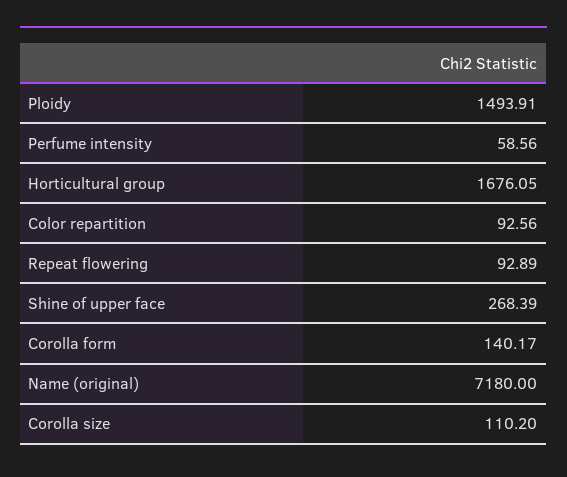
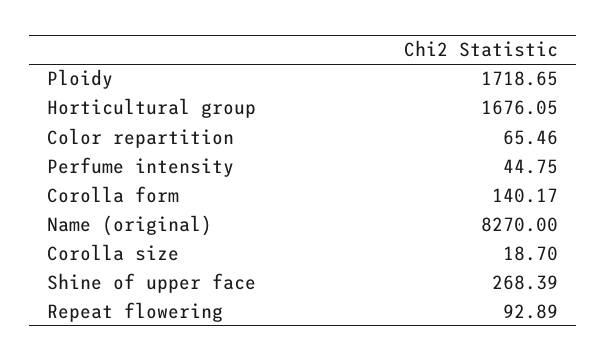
  {
-   "Ploidy": 1493.91,
+   "Ploidy": 1718.65,
-   "Perfume intensity": 58.56,
+   "Perfume intensity": 44.75,
    "Horticultural group": 1676.05,
-   "Color repartition": 92.56,
+   "Color repartition": 65.46,
    "Repeat flowering": 92.89,
    "Shine of upper face": 268.39,
    "Corolla form": 140.17,
-   "Name (original)": 7180,
+   "Name (original)": 8270,
-   "Corolla size": 110.2
+   "Corolla size": 18.7
  }

